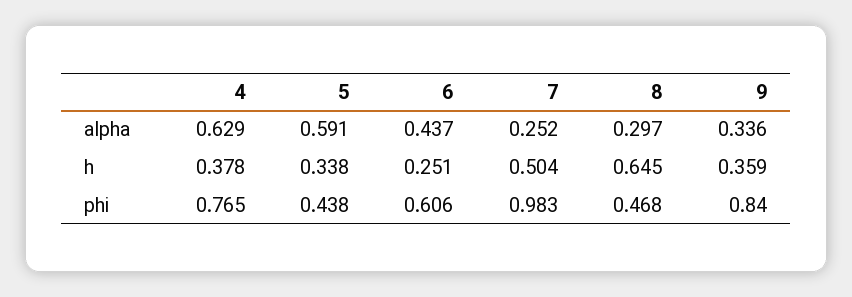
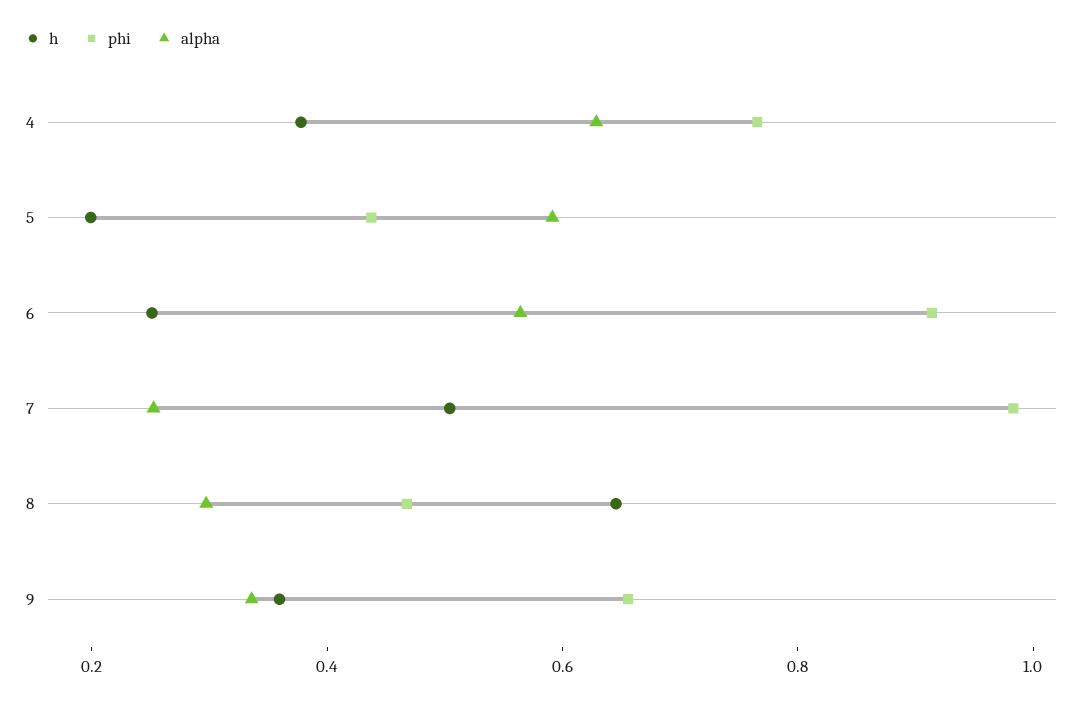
  {
    "alpha": {
      "4": 0.629,
      "5": 0.591,
-     "6": 0.437,
+     "6": 0.55,
      "7": 0.252,
      "8": 0.297,
      "9": 0.336
    },
    "h": {
      "4": 0.378,
-     "5": 0.338,
+     "5": 0.2,
      "6": 0.251,
      "7": 0.504,
      "8": 0.645,
      "9": 0.359
    },
    "phi": {
      "4": 0.765,
      "5": 0.438,
-     "6": 0.606,
+     "6": 0.9,
      "7": 0.983,
      "8": 0.468,
-     "9": 0.84
+     "9": 0.65
    }
  }

